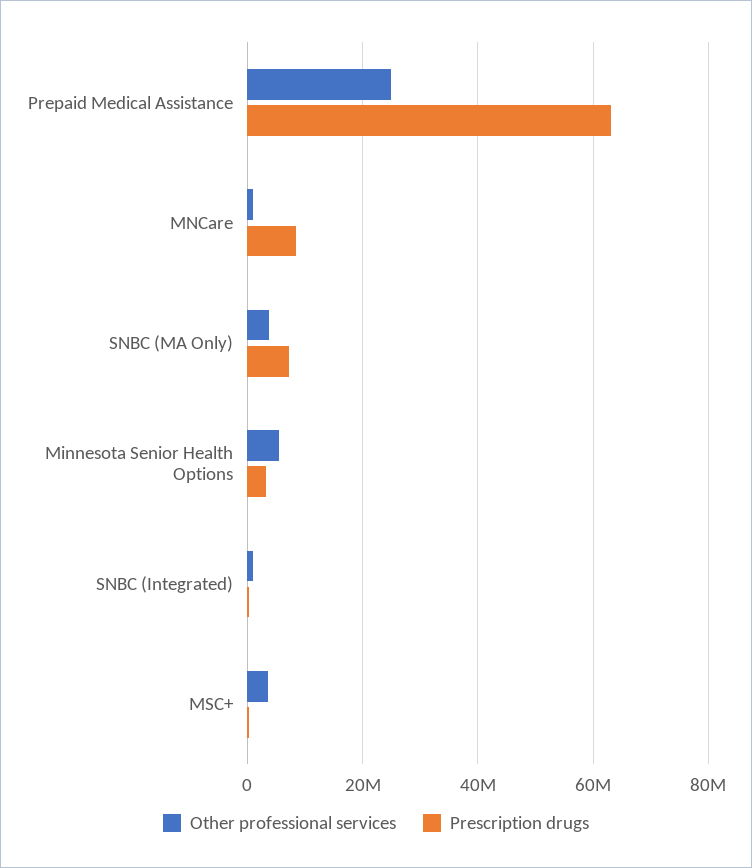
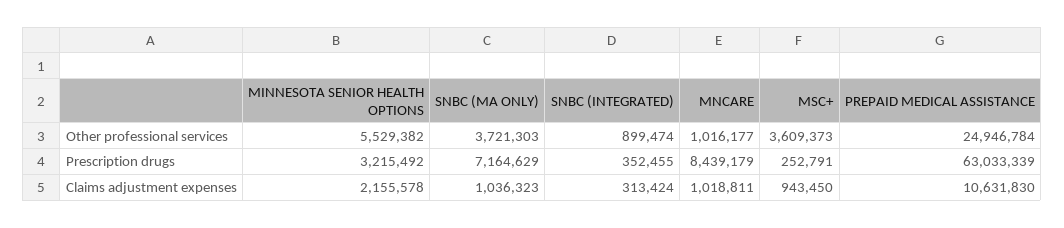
  {
    "Other professional services": {
      "Prepaid Medical Assistance": 24946784,
      "MNCare": 1016177,
      "SNBC (MA Only)": 3721303,
      "Minnesota Senior Health Options": 5529382,
      "SNBC (Integrated)": 899474,
      "MSC+": 3609373
    },
    "Prescription drugs": {
      "Prepaid Medical Assistance": 63033339,
      "MNCare": 8439179,
      "SNBC (MA Only)": 7164629,
      "Minnesota Senior Health Options": 3215492,
      "SNBC (Integrated)": 352455,
      "MSC+": 252791
-   }
+   },
+   "Claims adjustment expenses": {
+     "Minnesota Senior Health Options": 2155578,
+     "SNBC (MA Only)": 1036323,
+     "SNBC (Integrated)": 313424,
+     "MNCare": 1018811,
+     "MSC+": 943450,
+     "Prepaid Medical Assistance": 10631830
+   }
  }

